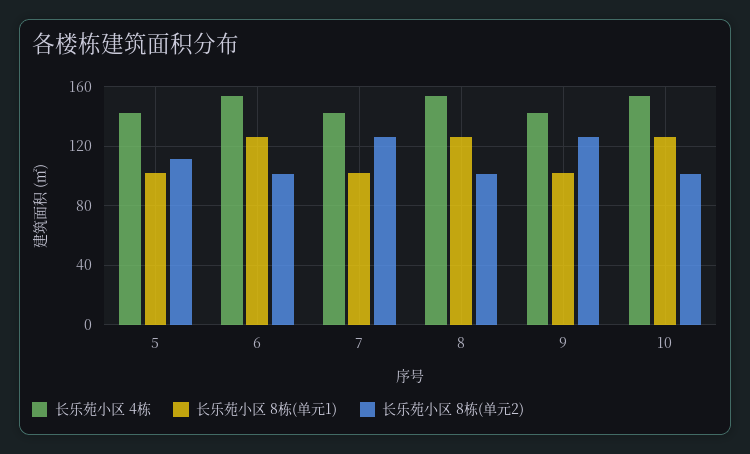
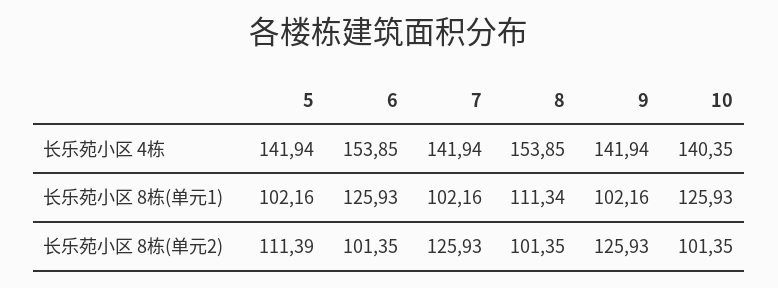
  {
    "长乐苑小区 4栋": {
      "5": 141.94,
      "6": 153.85,
      "7": 141.94,
      "8": 153.85,
      "9": 141.94,
-     "10": 155
+     "10": 140.35
    },
    "长乐苑小区 8栋(单元1)": {
      "5": 102.16,
      "6": 125.93,
      "7": 102.16,
-     "8": 125,
+     "8": 111.34,
      "9": 102.16,
      "10": 125.93
    },
    "长乐苑小区 8栋(单元2)": {
      "5": 111.39,
      "6": 101.35,
      "7": 125.93,
      "8": 101.35,
      "9": 125.93,
      "10": 101.35
    }
  }

